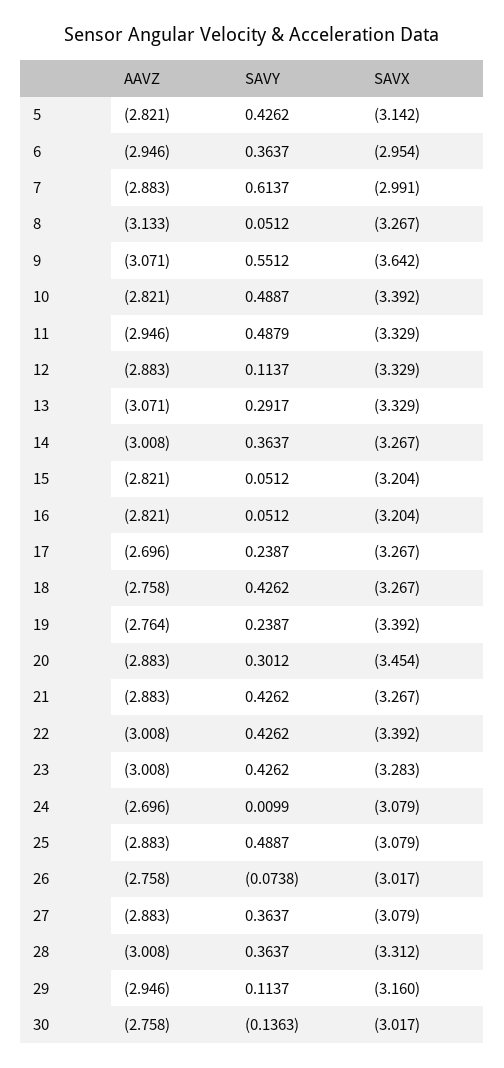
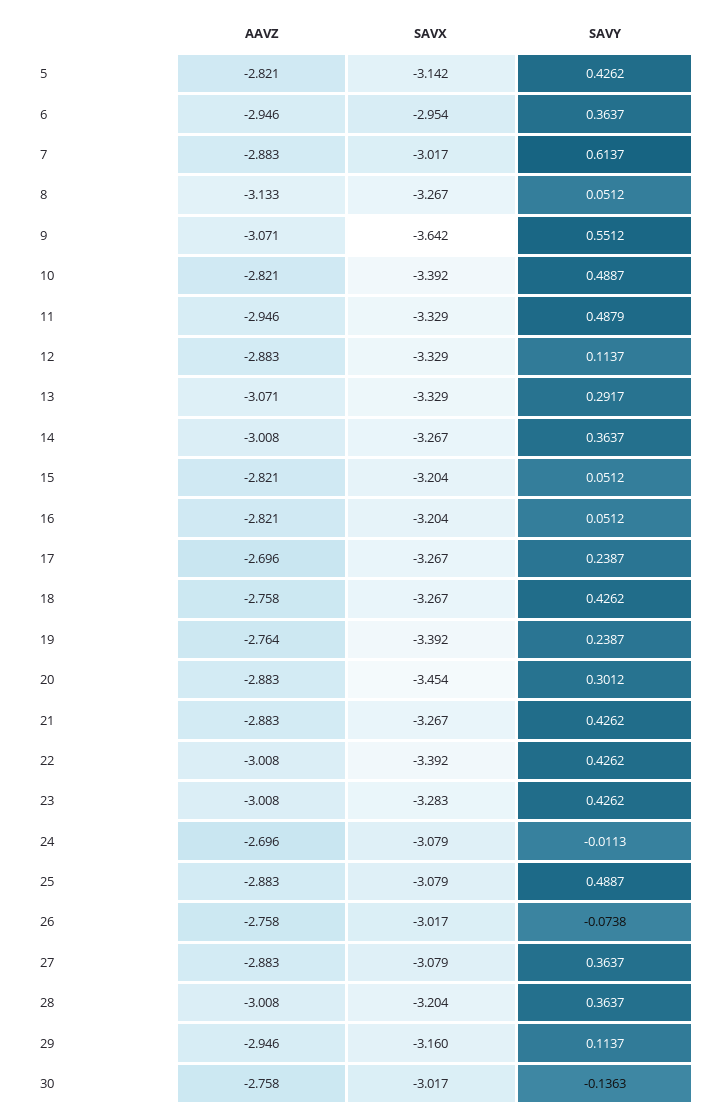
  {
    "AAVZ": {
      "5": -2.821,
      "6": -2.946,
      "7": -2.883,
      "8": -3.133,
      "9": -3.071,
      "10": -2.821,
      "11": -2.946,
      "12": -2.883,
      "13": -3.071,
      "14": -3.008,
      "15": -2.821,
      "16": -2.821,
      "17": -2.696,
      "18": -2.758,
      "19": -2.764,
      "20": -2.883,
      "21": -2.883,
      "22": -3.008,
      "23": -3.008,
      "24": -2.696,
      "25": -2.883,
      "26": -2.758,
      "27": -2.883,
      "28": -3.008,
      "29": -2.946,
      "30": -2.758
    },
    "SAVY": {
      "5": 0.4262,
      "6": 0.3637,
      "7": 0.6137,
      "8": 0.0512,
      "9": 0.5512,
      "10": 0.4887,
      "11": 0.4879,
      "12": 0.1137,
      "13": 0.2917,
      "14": 0.3637,
      "15": 0.0512,
      "16": 0.0512,
      "17": 0.2387,
      "18": 0.4262,
      "19": 0.2387,
      "20": 0.3012,
      "21": 0.4262,
      "22": 0.4262,
      "23": 0.4262,
-     "24": 0.0099,
+     "24": -0.0113,
      "25": 0.4887,
      "26": -0.0738,
      "27": 0.3637,
      "28": 0.3637,
      "29": 0.1137,
      "30": -0.1363
    },
    "SAVX": {
      "5": -3.142,
      "6": -2.954,
-     "7": -2.991,
+     "7": -3.017,
      "8": -3.267,
      "9": -3.642,
      "10": -3.392,
      "11": -3.329,
      "12": -3.329,
      "13": -3.329,
      "14": -3.267,
      "15": -3.204,
      "16": -3.204,
      "17": -3.267,
      "18": -3.267,
      "19": -3.392,
      "20": -3.454,
      "21": -3.267,
      "22": -3.392,
      "23": -3.283,
      "24": -3.079,
      "25": -3.079,
      "26": -3.017,
      "27": -3.079,
-     "28": -3.312,
+     "28": -3.204,
      "29": -3.16,
      "30": -3.017
    }
  }

